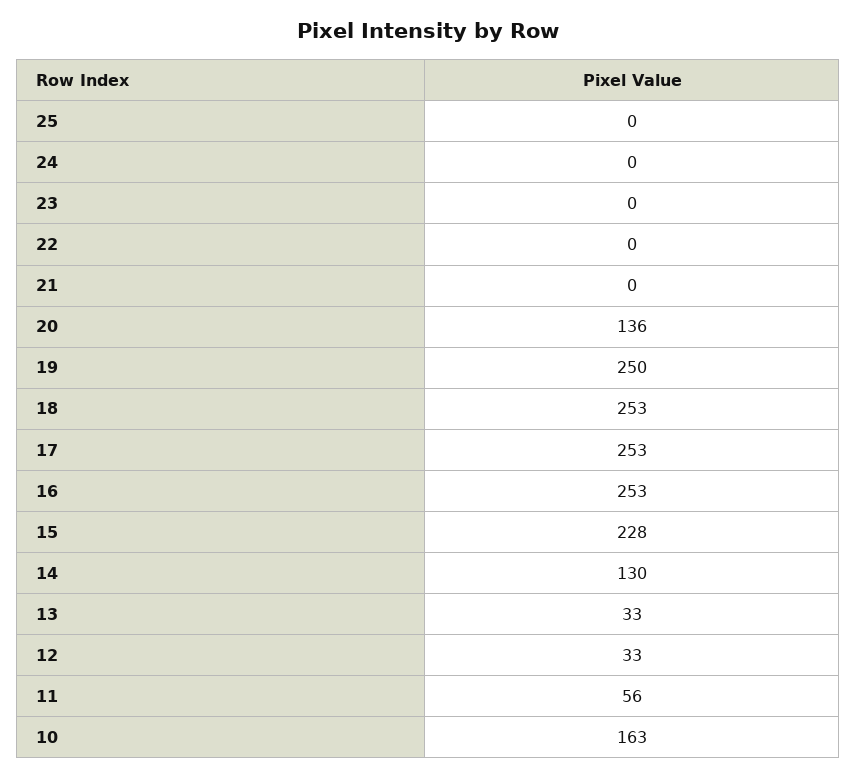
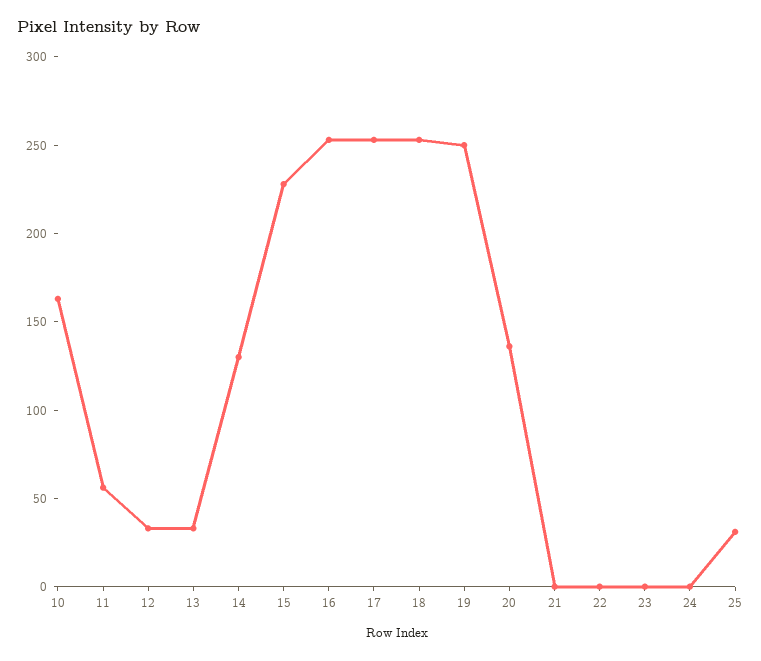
  {
-   "25": 0,
+   "25": 30,
    "24": 0,
    "23": 0,
    "22": 0,
    "21": 0,
    "20": 136,
    "19": 250,
    "18": 253,
    "17": 253,
    "16": 253,
    "15": 228,
    "14": 130,
    "13": 33,
    "12": 33,
    "11": 56,
    "10": 163
  }

